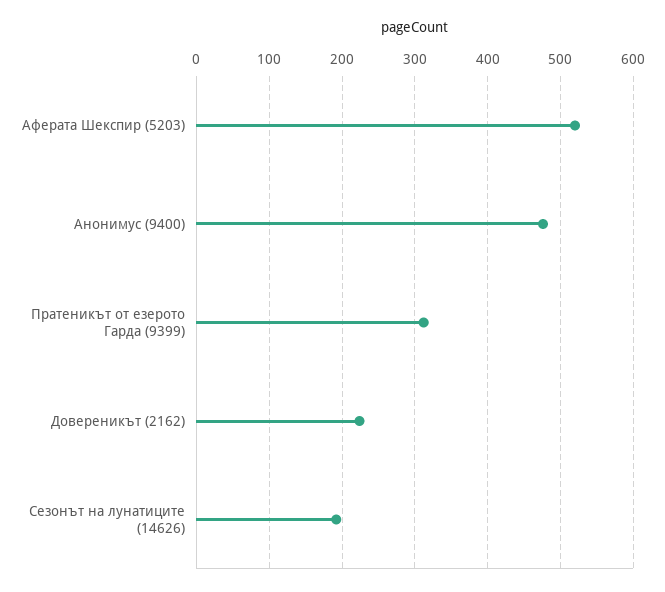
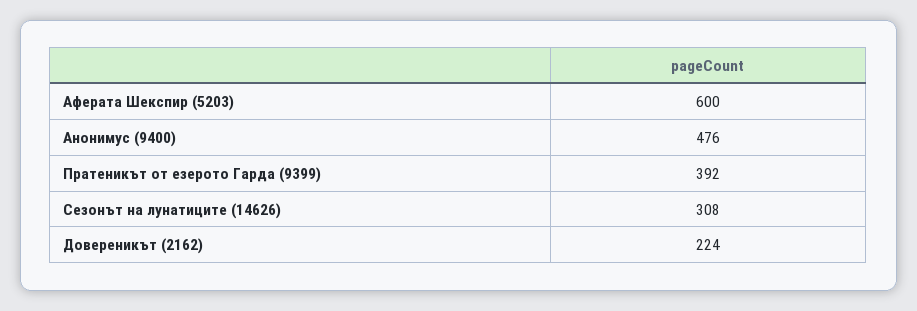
  {
-   "Аферата Шекспир (5203)": 520,
+   "Аферата Шекспир (5203)": 600,
    "Анонимус (9400)": 476,
-   "Пратеникът от езерото Гарда (9399)": 310,
+   "Пратеникът от езерото Гарда (9399)": 392,
    "Довереникът (2162)": 224,
-   "Сезонът на лунатиците (14626)": 190
+   "Сезонът на лунатиците (14626)": 308
  }

